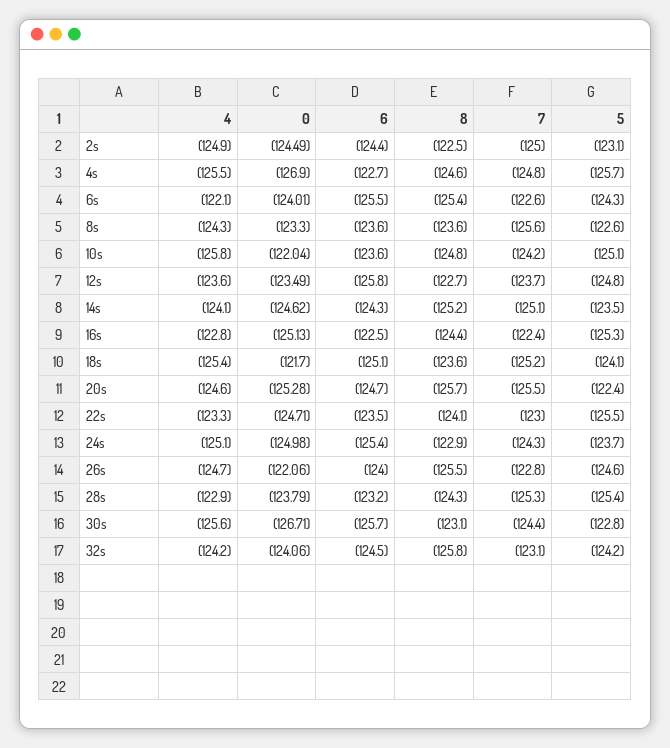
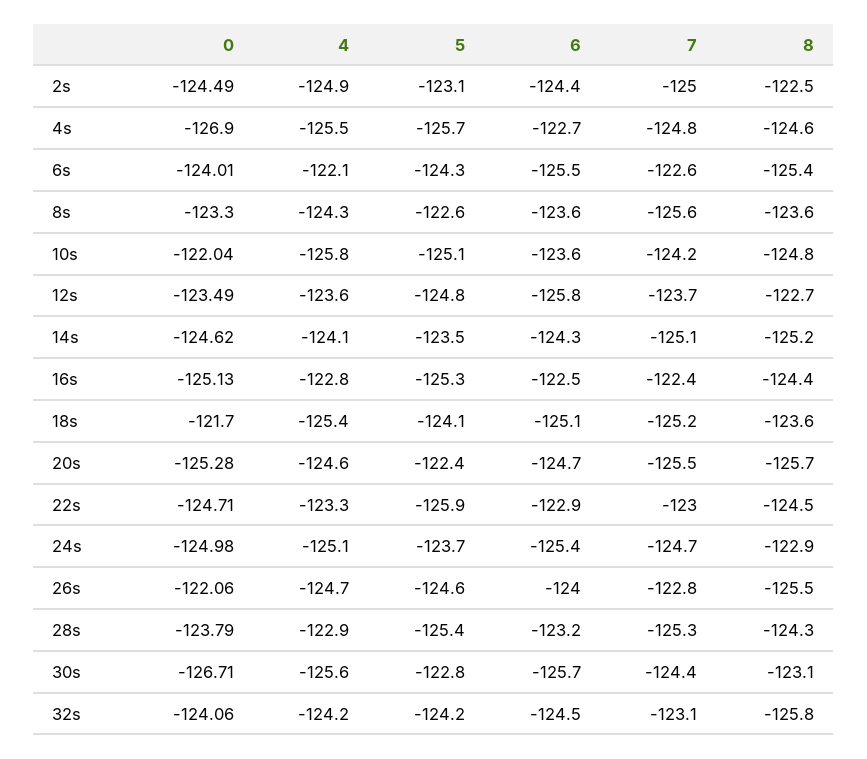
  {
    "4": {
      "2s": -124.9,
      "4s": -125.5,
      "6s": -122.1,
      "8s": -124.3,
      "10s": -125.8,
      "12s": -123.6,
      "14s": -124.1,
      "16s": -122.8,
      "18s": -125.4,
      "20s": -124.6,
      "22s": -123.3,
      "24s": -125.1,
      "26s": -124.7,
      "28s": -122.9,
      "30s": -125.6,
      "32s": -124.2
    },
    "0": {
      "2s": -124.49,
      "4s": -126.9,
      "6s": -124.01,
      "8s": -123.3,
      "10s": -122.04,
      "12s": -123.49,
      "14s": -124.62,
      "16s": -125.13,
      "18s": -121.7,
      "20s": -125.28,
      "22s": -124.71,
      "24s": -124.98,
      "26s": -122.06,
      "28s": -123.79,
      "30s": -126.71,
      "32s": -124.06
    },
    "6": {
      "2s": -124.4,
      "4s": -122.7,
      "6s": -125.5,
      "8s": -123.6,
      "10s": -123.6,
      "12s": -125.8,
      "14s": -124.3,
      "16s": -122.5,
      "18s": -125.1,
      "20s": -124.7,
-     "22s": -123.5,
+     "22s": -122.9,
      "24s": -125.4,
      "26s": -124,
      "28s": -123.2,
      "30s": -125.7,
      "32s": -124.5
    },
    "8": {
      "2s": -122.5,
      "4s": -124.6,
      "6s": -125.4,
      "8s": -123.6,
      "10s": -124.8,
      "12s": -122.7,
      "14s": -125.2,
      "16s": -124.4,
      "18s": -123.6,
      "20s": -125.7,
-     "22s": -124.1,
+     "22s": -124.5,
      "24s": -122.9,
      "26s": -125.5,
      "28s": -124.3,
      "30s": -123.1,
      "32s": -125.8
    },
    "7": {
      "2s": -125,
      "4s": -124.8,
      "6s": -122.6,
      "8s": -125.6,
      "10s": -124.2,
      "12s": -123.7,
      "14s": -125.1,
      "16s": -122.4,
      "18s": -125.2,
      "20s": -125.5,
      "22s": -123,
-     "24s": -124.3,
+     "24s": -124.7,
      "26s": -122.8,
      "28s": -125.3,
      "30s": -124.4,
      "32s": -123.1
    },
    "5": {
      "2s": -123.1,
      "4s": -125.7,
      "6s": -124.3,
      "8s": -122.6,
      "10s": -125.1,
      "12s": -124.8,
      "14s": -123.5,
      "16s": -125.3,
      "18s": -124.1,
      "20s": -122.4,
-     "22s": -125.5,
+     "22s": -125.9,
      "24s": -123.7,
      "26s": -124.6,
      "28s": -125.4,
      "30s": -122.8,
      "32s": -124.2
    }
  }

